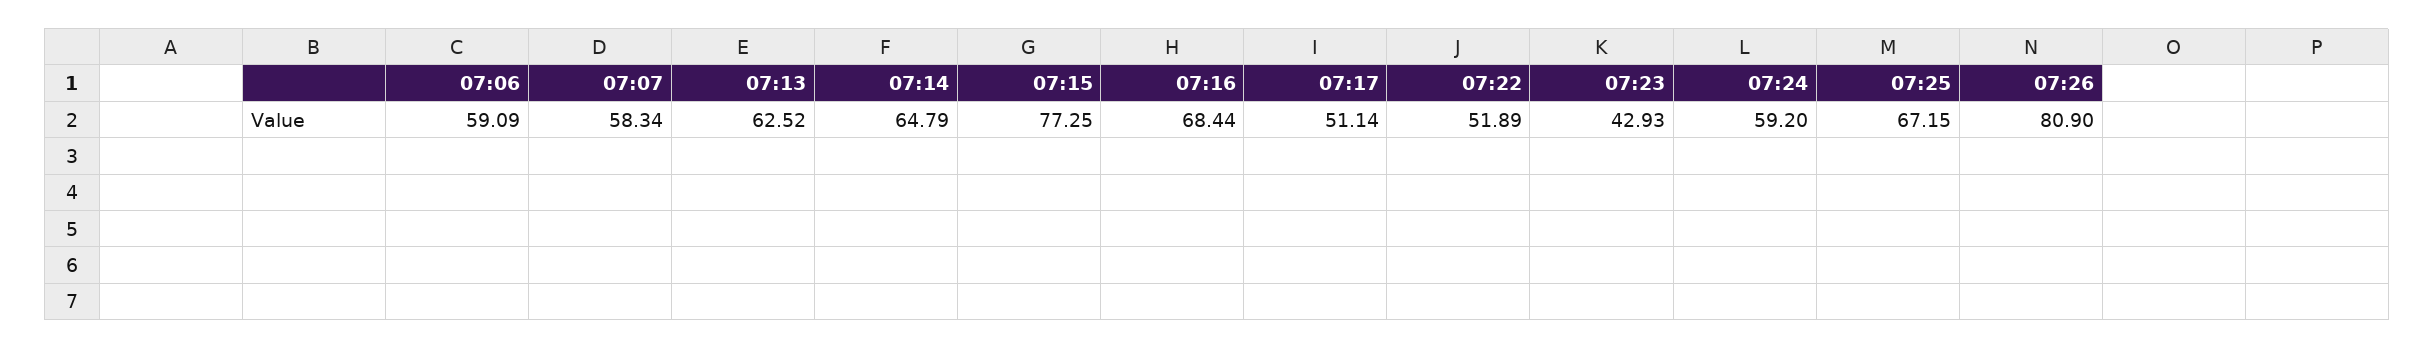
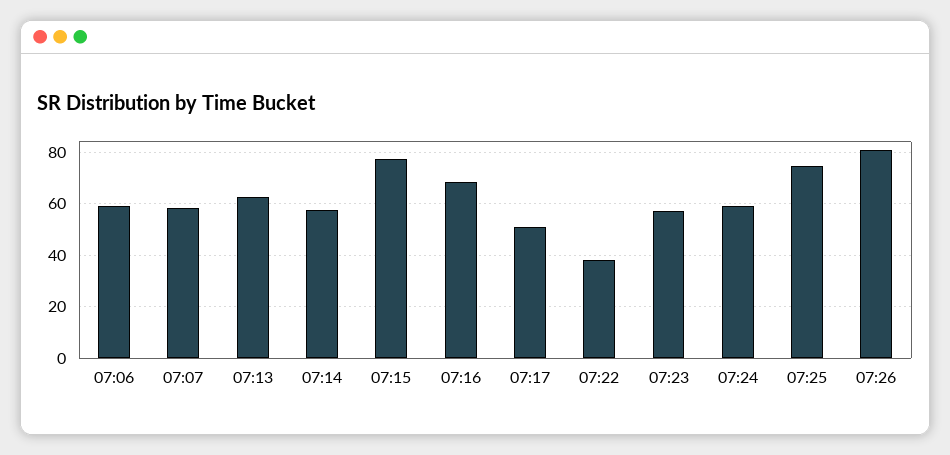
  {
    "07:06": 59.09,
    "07:07": 58.34,
    "07:13": 62.52,
-   "07:14": 64.79,
+   "07:14": 57.5,
    "07:15": 77.25,
    "07:16": 68.44,
    "07:17": 51.14,
-   "07:22": 51.89,
+   "07:22": 37.5,
-   "07:23": 42.93,
+   "07:23": 57.5,
    "07:24": 59.2,
-   "07:25": 67.15,
+   "07:25": 75,
    "07:26": 80.9
  }

